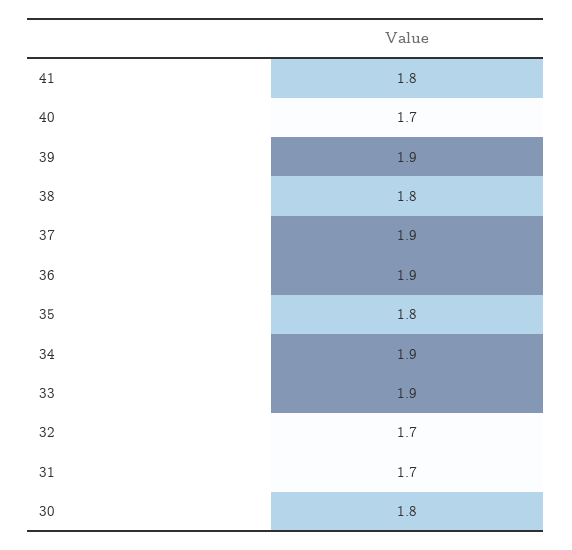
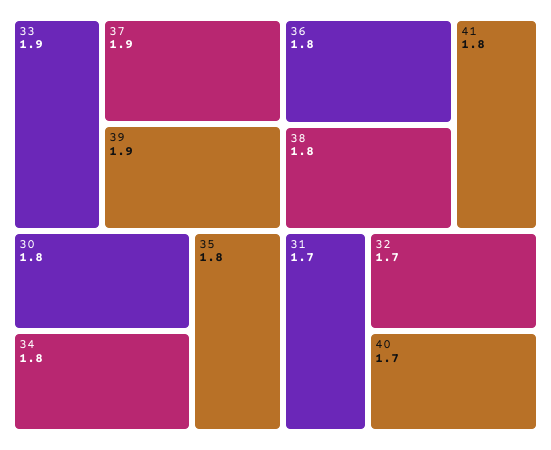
  {
    "41": 1.8,
    "40": 1.7,
    "39": 1.9,
    "38": 1.8,
    "37": 1.9,
-   "36": 1.9,
+   "36": 1.8,
    "35": 1.8,
-   "34": 1.9,
+   "34": 1.8,
    "33": 1.9,
    "32": 1.7,
    "31": 1.7,
    "30": 1.8
  }

